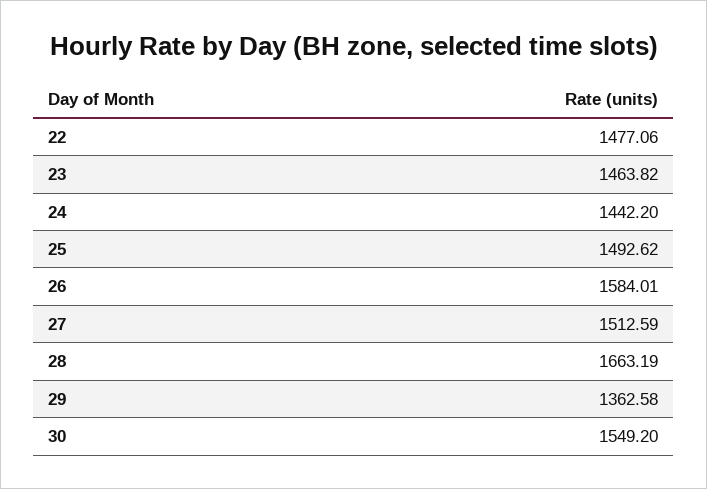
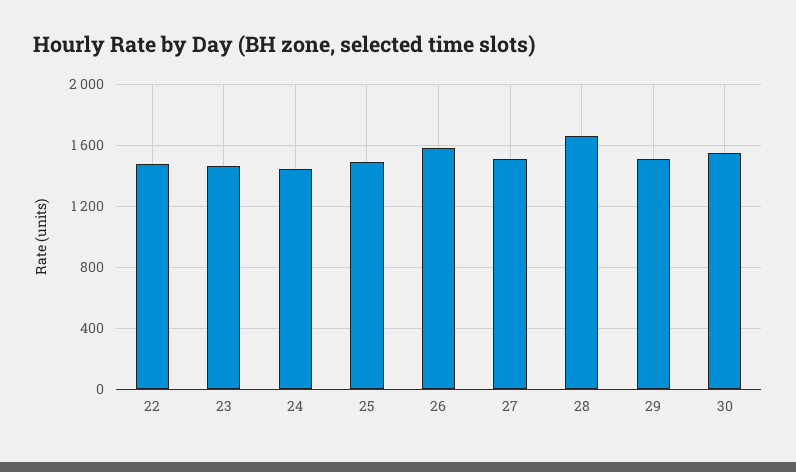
  {
    "22": 1477.06,
    "23": 1463.82,
    "24": 1442.2,
    "25": 1492.62,
    "26": 1584.01,
    "27": 1512.59,
    "28": 1663.19,
-   "29": 1362.58,
+   "29": 1500,
    "30": 1549.2
  }

